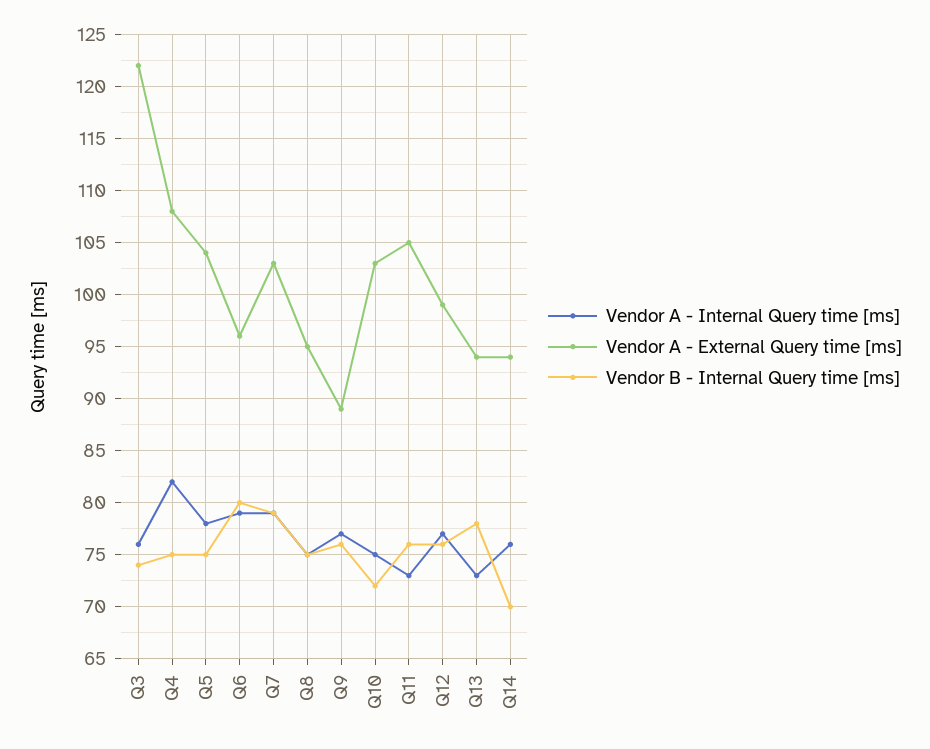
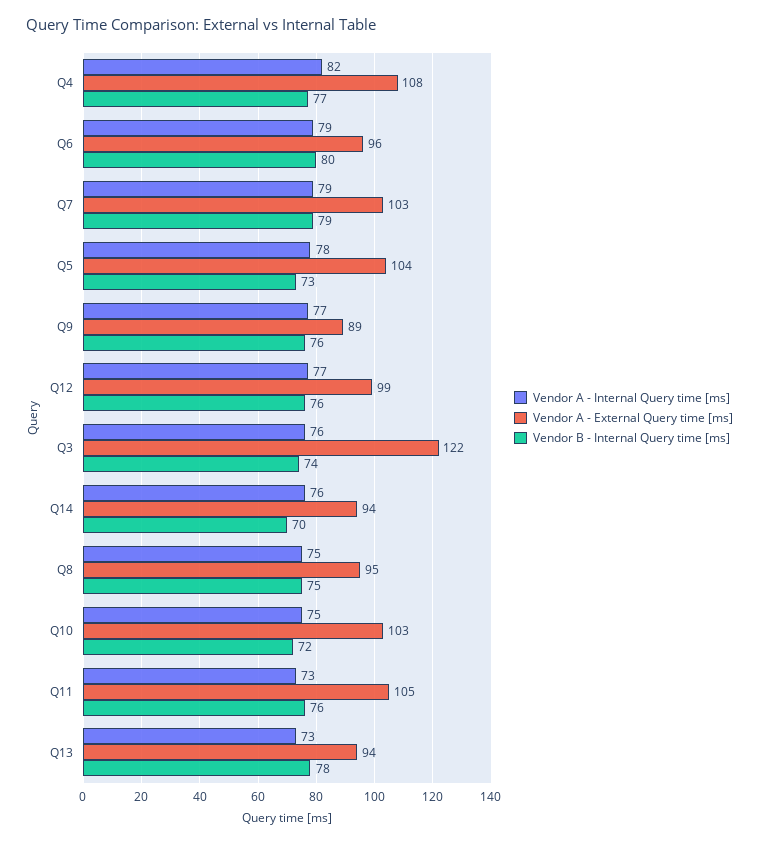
  {
    "Vendor A - Internal Query time [ms]": {
      "Q3": 76,
      "Q4": 82,
      "Q5": 78,
      "Q6": 79,
      "Q7": 79,
      "Q8": 75,
      "Q9": 77,
      "Q10": 75,
      "Q11": 73,
      "Q12": 77,
      "Q13": 73,
      "Q14": 76
    },
    "Vendor A - External Query time [ms]": {
      "Q3": 122,
      "Q4": 108,
      "Q5": 104,
      "Q6": 96,
      "Q7": 103,
      "Q8": 95,
      "Q9": 89,
      "Q10": 103,
      "Q11": 105,
      "Q12": 99,
      "Q13": 94,
      "Q14": 94
    },
    "Vendor B - Internal Query time [ms]": {
      "Q3": 74,
-     "Q4": 75,
+     "Q4": 77,
-     "Q5": 75,
+     "Q5": 73,
      "Q6": 80,
      "Q7": 79,
      "Q8": 75,
      "Q9": 76,
      "Q10": 72,
      "Q11": 76,
      "Q12": 76,
      "Q13": 78,
      "Q14": 70
    }
  }

